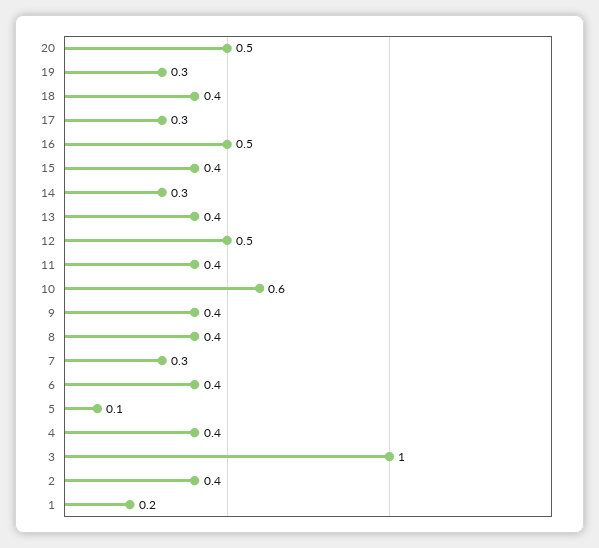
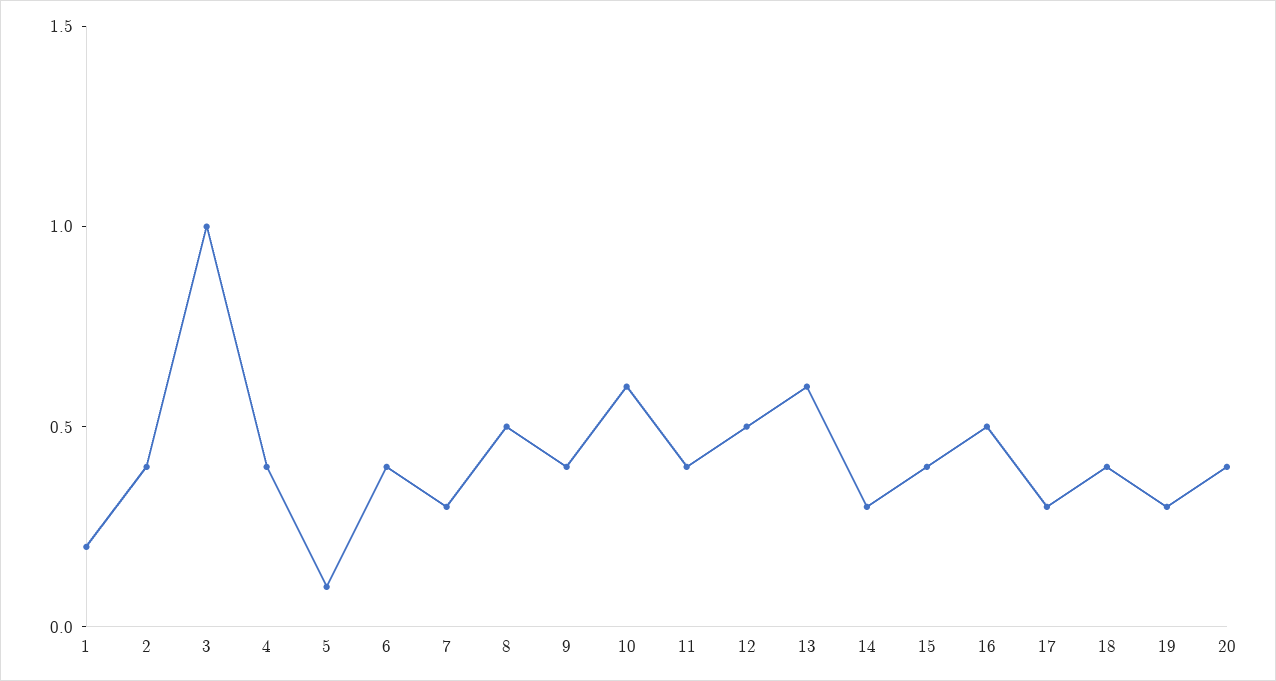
  {
-   "20": 0.5,
+   "20": 0.4,
    "19": 0.3,
    "18": 0.4,
    "17": 0.3,
    "16": 0.5,
    "15": 0.4,
    "14": 0.3,
-   "13": 0.4,
+   "13": 0.6,
    "12": 0.5,
    "11": 0.4,
    "10": 0.6,
    "9": 0.4,
-   "8": 0.4,
+   "8": 0.5,
    "7": 0.3,
    "6": 0.4,
    "5": 0.1,
    "4": 0.4,
    "3": 1,
    "2": 0.4,
    "1": 0.2
  }

